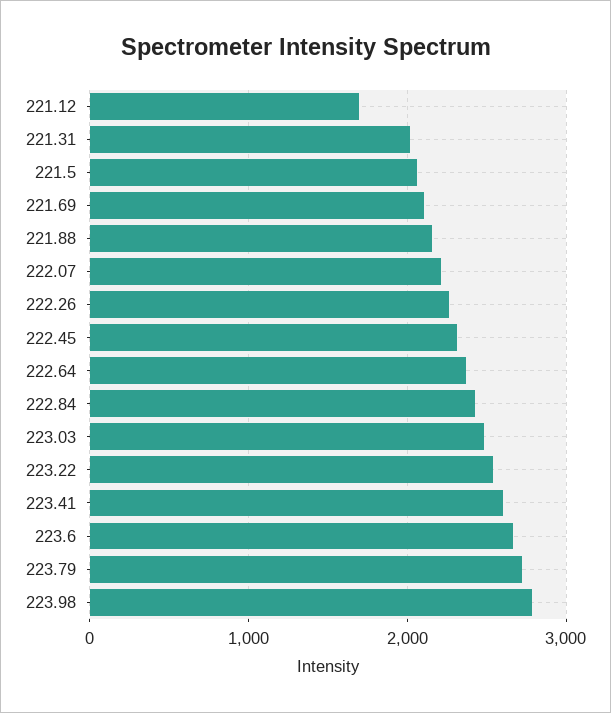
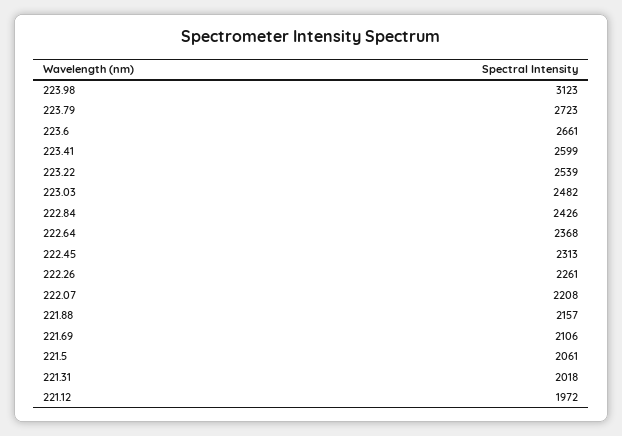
  {
-   "221.12": 1700,
+   "221.12": 1972,
    "221.31": 2018,
    "221.5": 2061,
    "221.69": 2106,
    "221.88": 2157,
    "222.07": 2208,
    "222.26": 2261,
    "222.45": 2313,
    "222.64": 2368,
    "222.84": 2426,
    "223.03": 2482,
    "223.22": 2539,
    "223.41": 2599,
    "223.6": 2661,
    "223.79": 2723,
-   "223.98": 2800
+   "223.98": 3123
  }

